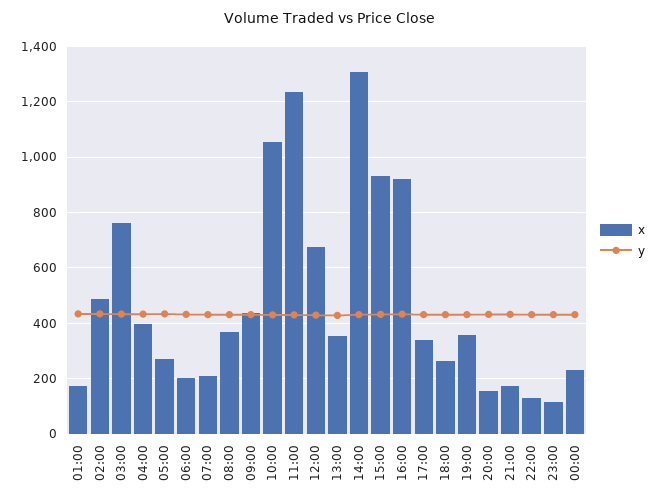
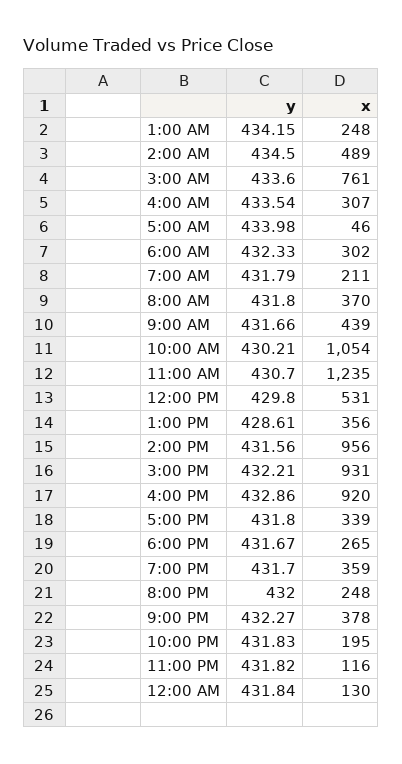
  {
    "x": {
-     "01:00": 175,
+     "01:00": 248,
      "02:00": 489,
      "03:00": 761,
-     "04:00": 400,
+     "04:00": 307,
-     "05:00": 275,
+     "05:00": 46,
-     "06:00": 200,
+     "06:00": 302,
      "07:00": 211,
      "08:00": 370,
      "09:00": 439,
      "10:00": 1054,
      "11:00": 1235,
-     "12:00": 675,
+     "12:00": 531,
      "13:00": 356,
-     "14:00": 1300,
+     "14:00": 956,
      "15:00": 931,
      "16:00": 920,
      "17:00": 339,
      "18:00": 265,
      "19:00": 359,
-     "20:00": 150,
+     "20:00": 248,
-     "21:00": 175,
+     "21:00": 378,
-     "22:00": 125,
+     "22:00": 195,
      "23:00": 116,
-     "00:00": 225
+     "00:00": 130
    },
    "y": {
      "01:00": 434.15,
      "02:00": 434.5,
      "03:00": 433.6,
      "04:00": 433.54,
      "05:00": 433.98,
      "06:00": 432.33,
      "07:00": 431.79,
      "08:00": 431.8,
      "09:00": 431.66,
      "10:00": 430.21,
      "11:00": 430.7,
      "12:00": 429.8,
      "13:00": 428.61,
      "14:00": 431.56,
      "15:00": 432.21,
      "16:00": 432.86,
      "17:00": 431.8,
      "18:00": 431.67,
      "19:00": 431.7,
      "20:00": 432,
      "21:00": 432.27,
      "22:00": 431.83,
      "23:00": 431.82,
      "00:00": 431.84
    }
  }

